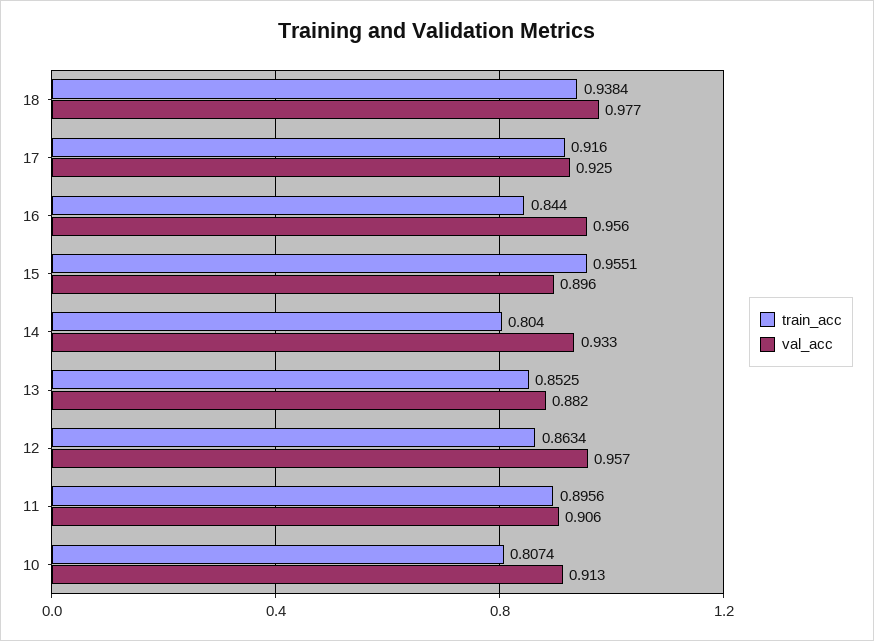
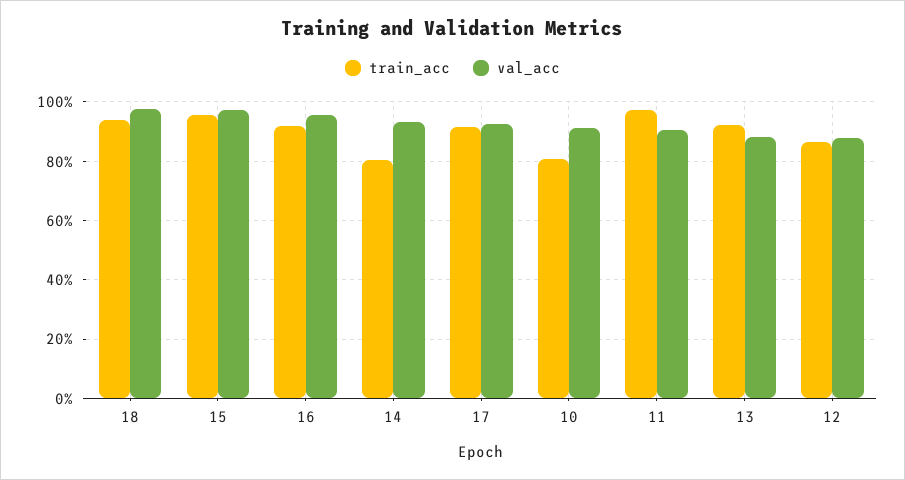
  {
    "train_acc": {
      "18": 0.9384,
      "17": 0.916,
-     "16": 0.844,
+     "16": 0.925,
      "15": 0.9551,
      "14": 0.804,
-     "13": 0.8525,
+     "13": 0.925,
      "12": 0.8634,
-     "11": 0.8956,
+     "11": 0.975,
      "10": 0.8074
    },
    "val_acc": {
      "18": 0.977,
      "17": 0.925,
      "16": 0.956,
-     "15": 0.896,
+     "15": 0.975,
      "14": 0.933,
      "13": 0.882,
-     "12": 0.957,
+     "12": 0.875,
      "11": 0.906,
      "10": 0.913
    }
  }

